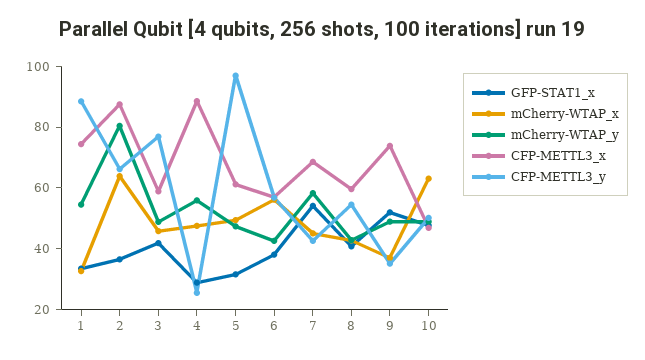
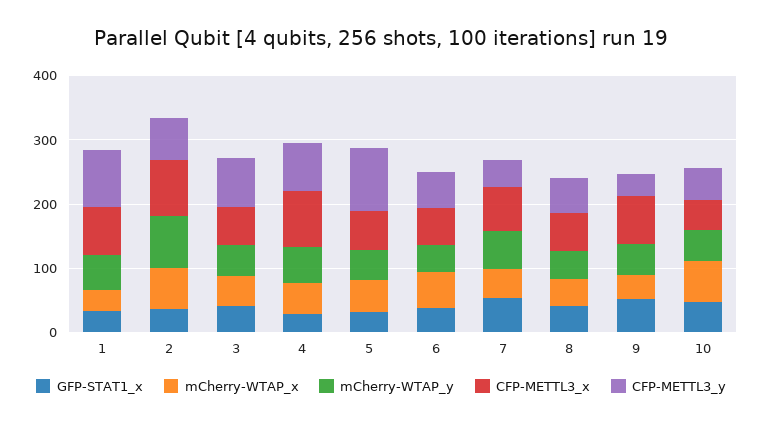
  {
    "GFP-STAT1_x": {
      "1": 35,
      "2": 35,
      "3": 40,
      "4": 30,
      "5": 30,
      "6": 40,
      "7": 55,
      "8": 40,
      "9": 50,
      "10": 50
    },
    "mCherry-WTAP_x": {
      "1": 35,
      "2": 65,
      "3": 45,
      "4": 50,
      "5": 50,
      "6": 55,
      "7": 45,
      "8": 45,
      "9": 35,
      "10": 65
    },
    "mCherry-WTAP_y": {
      "1": 55,
      "2": 80,
      "3": 50,
      "4": 55,
      "5": 45,
      "6": 45,
      "7": 60,
      "8": 45,
      "9": 50,
      "10": 50
    },
    "CFP-METTL3_x": {
      "1": 75,
      "2": 85,
      "3": 60,
      "4": 90,
      "5": 60,
      "6": 55,
      "7": 70,
      "8": 60,
      "9": 75,
      "10": 45
    },
    "CFP-METTL3_y": {
      "1": 90,
      "2": 65,
      "3": 75,
-     "4": 25,
+     "4": 80,
      "5": 95,
      "6": 55,
      "7": 45,
      "8": 55,
      "9": 35,
      "10": 50
    }
  }

